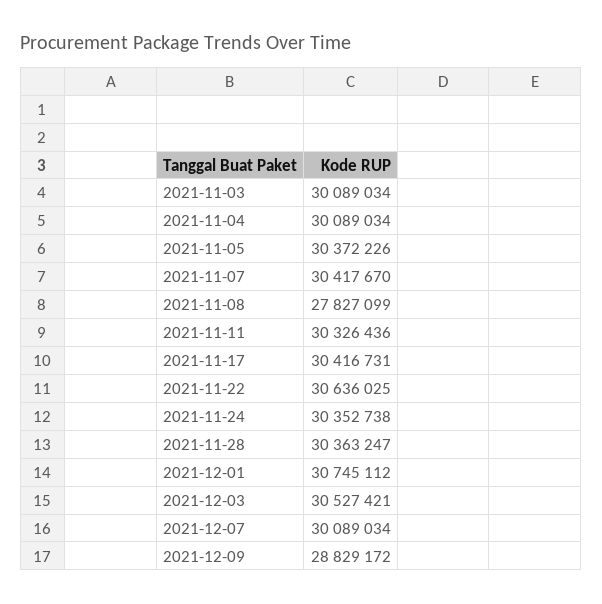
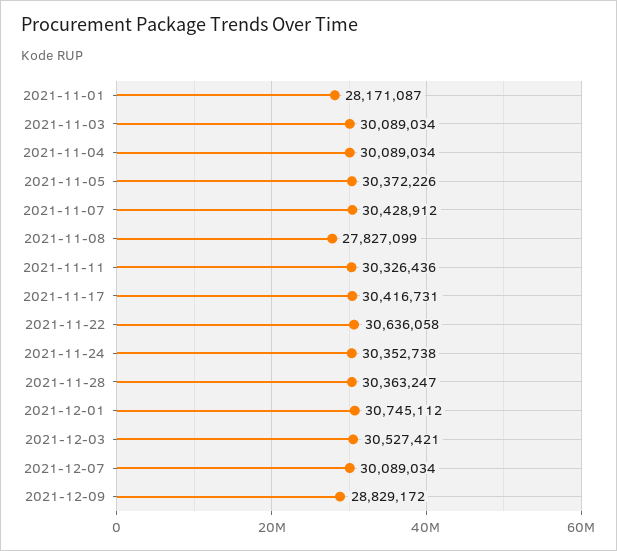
  {
    "2021-11-03": 30089034,
    "2021-11-04": 30089034,
    "2021-11-05": 30372226,
-   "2021-11-07": 30417670,
+   "2021-11-07": 30428912,
    "2021-11-08": 27827099,
    "2021-11-11": 30326436,
    "2021-11-17": 30416731,
-   "2021-11-22": 30636025,
+   "2021-11-22": 30636058,
    "2021-11-24": 30352738,
    "2021-11-28": 30363247,
    "2021-12-01": 30745112,
    "2021-12-03": 30527421,
    "2021-12-07": 30089034,
-   "2021-12-09": 28829172
+   "2021-12-09": 28829172,
+   "2021-11-01": 28171087
  }

